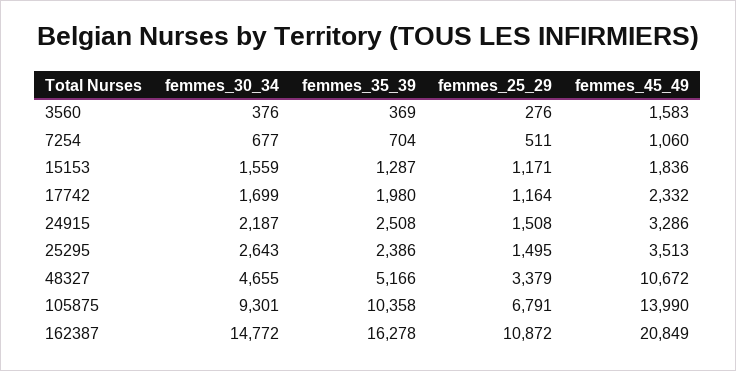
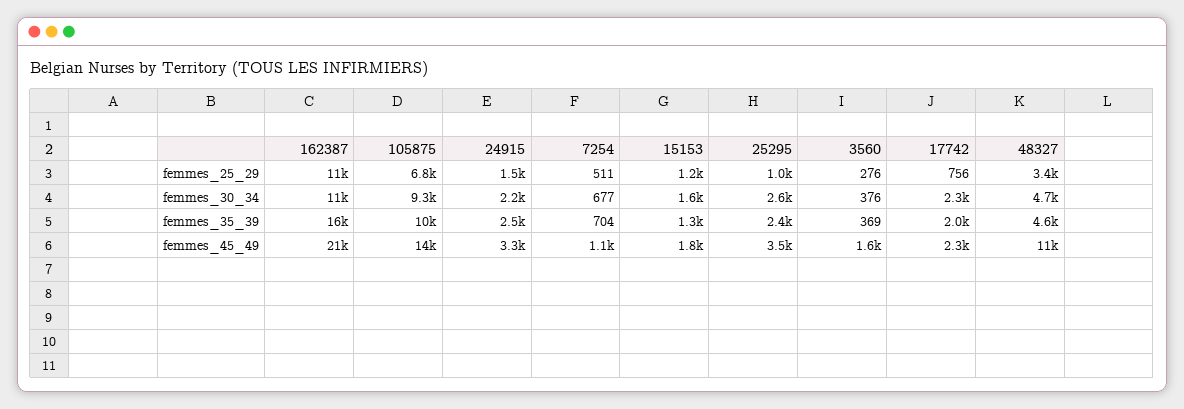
  {
    "femmes_30_34": {
      "3560": 376,
      "7254": 677,
      "15153": 1559,
-     "17742": 1699,
+     "17742": 2300,
      "24915": 2187,
      "25295": 2643,
      "48327": 4655,
      "105875": 9301,
-     "162387": 14772
+     "162387": 11000
    },
    "femmes_35_39": {
      "3560": 369,
      "7254": 704,
      "15153": 1287,
      "17742": 1980,
      "24915": 2508,
      "25295": 2386,
-     "48327": 5166,
+     "48327": 4600,
      "105875": 10358,
      "162387": 16278
    },
    "femmes_25_29": {
      "3560": 276,
      "7254": 511,
      "15153": 1171,
-     "17742": 1164,
+     "17742": 756,
      "24915": 1508,
-     "25295": 1495,
+     "25295": 1000,
      "48327": 3379,
      "105875": 6791,
      "162387": 10872
    },
    "femmes_45_49": {
      "3560": 1583,
      "7254": 1060,
      "15153": 1836,
      "17742": 2332,
      "24915": 3286,
      "25295": 3513,
      "48327": 10672,
      "105875": 13990,
      "162387": 20849
    }
  }

